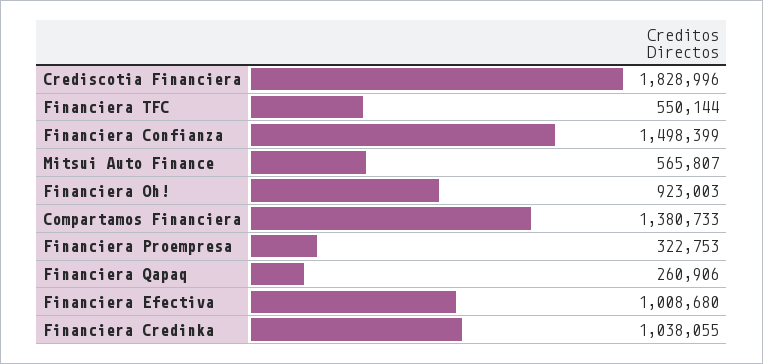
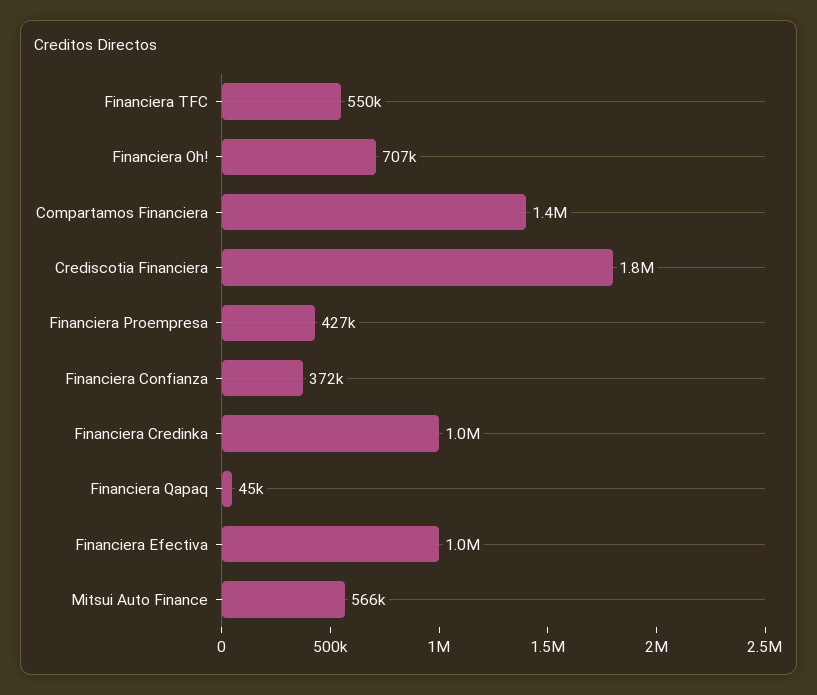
  {
    "Crediscotia Financiera": 1828996,
    "Financiera TFC": 550144,
-   "Financiera Confianza": 1498399,
+   "Financiera Confianza": 372000,
    "Mitsui Auto Finance": 565807,
-   "Financiera Oh!": 923003,
+   "Financiera Oh!": 707000,
    "Compartamos Financiera": 1380733,
-   "Financiera Proempresa": 322753,
+   "Financiera Proempresa": 427000,
-   "Financiera Qapaq": 260906,
+   "Financiera Qapaq": 45000,
    "Financiera Efectiva": 1008680,
    "Financiera Credinka": 1038055
  }

